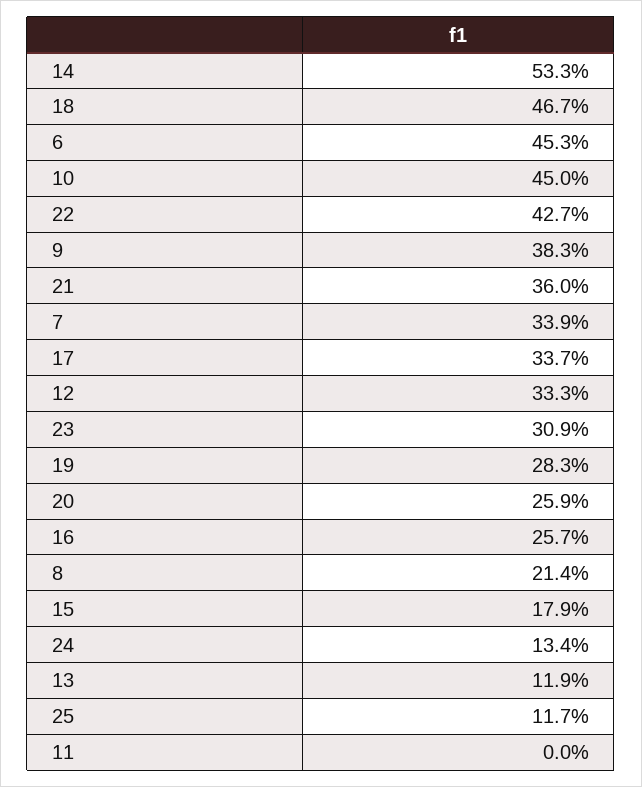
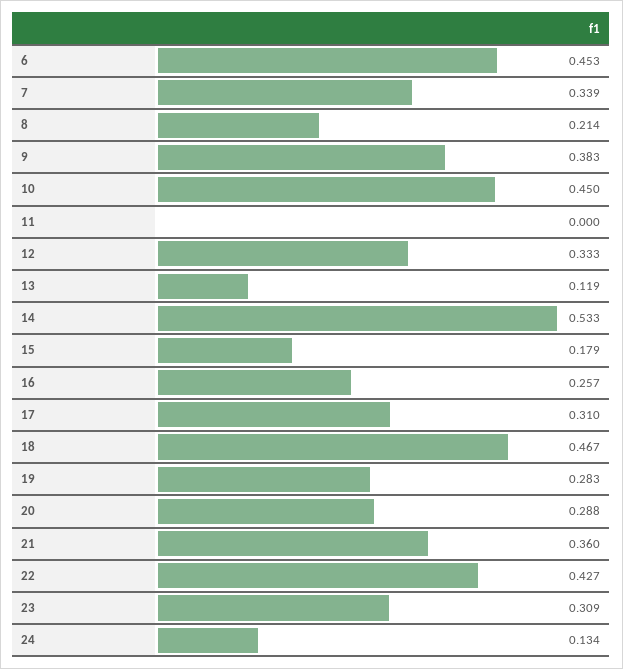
  {
    "14": 0.533,
    "18": 0.467,
    "6": 0.453,
    "10": 0.45,
    "22": 0.427,
    "9": 0.383,
    "21": 0.36,
    "7": 0.339,
-   "17": 0.337,
+   "17": 0.31,
    "12": 0.333,
    "23": 0.309,
    "19": 0.283,
-   "20": 0.259,
+   "20": 0.288,
    "16": 0.257,
    "8": 0.214,
    "15": 0.179,
    "24": 0.134,
    "13": 0.119,
-   "25": 0.117,
    "11": 0
  }

